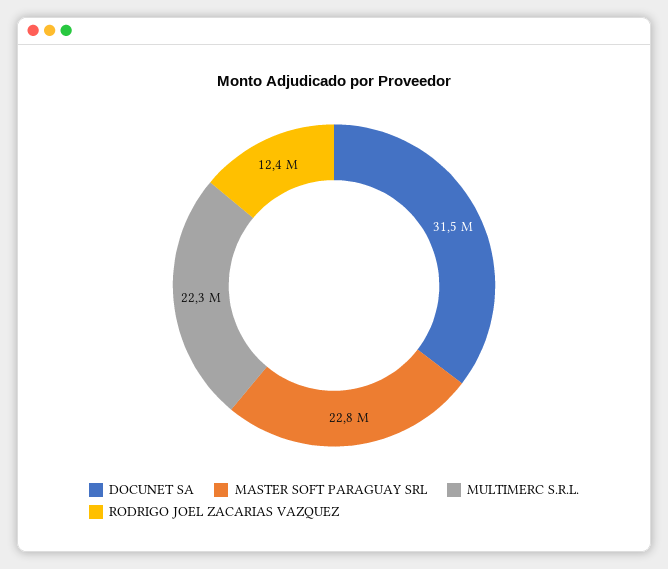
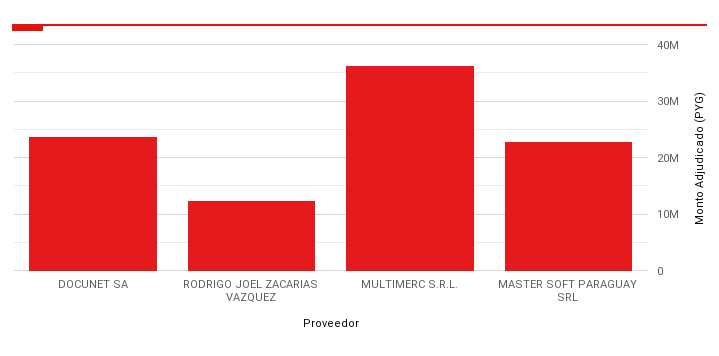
  {
-   "DOCUNET SA": 31500000,
+   "DOCUNET SA": 24000000,
    "MASTER SOFT PARAGUAY SRL": 22800000,
-   "MULTIMERC S.R.L.": 22300000,
+   "MULTIMERC S.R.L.": 36000000,
    "RODRIGO JOEL ZACARIAS VAZQUEZ": 12400000
  }

